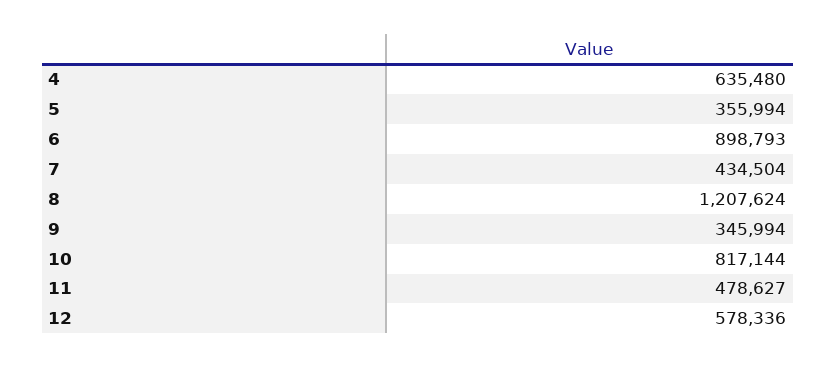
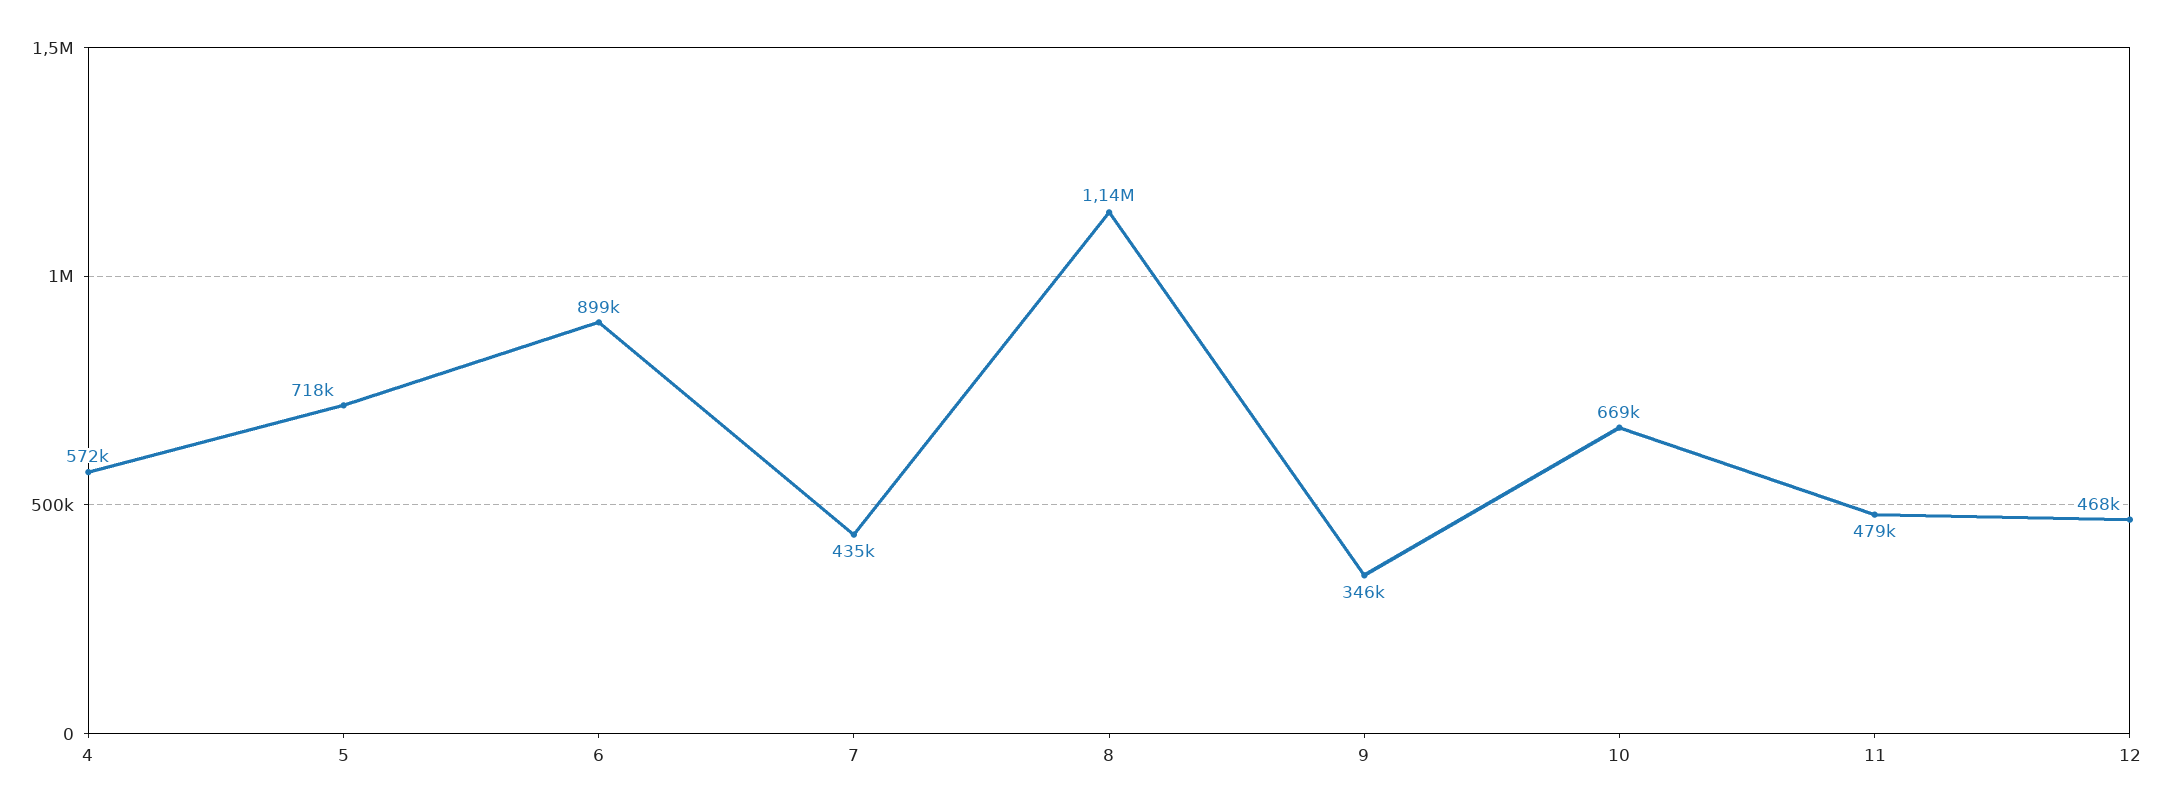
  {
-   "4": 635480,
+   "4": 572000,
-   "5": 355994,
+   "5": 718000,
    "6": 898793,
    "7": 434504,
-   "8": 1207624,
+   "8": 1140000,
    "9": 345994,
-   "10": 817144,
+   "10": 669000,
    "11": 478627,
-   "12": 578336
+   "12": 468000
  }

